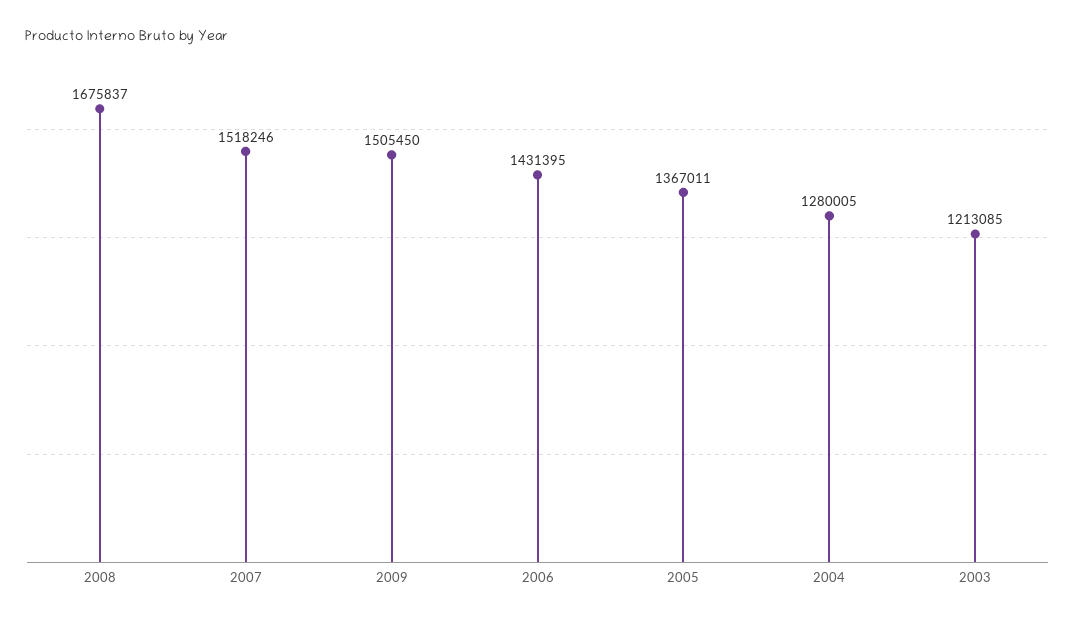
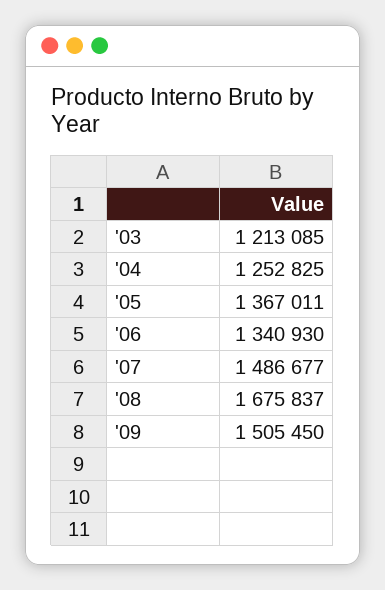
  {
    "2008": 1675837,
-   "2007": 1518246,
+   "2007": 1486677,
    "2009": 1505450,
-   "2006": 1431395,
+   "2006": 1340930,
    "2005": 1367011,
-   "2004": 1280005,
+   "2004": 1252825,
    "2003": 1213085
  }

